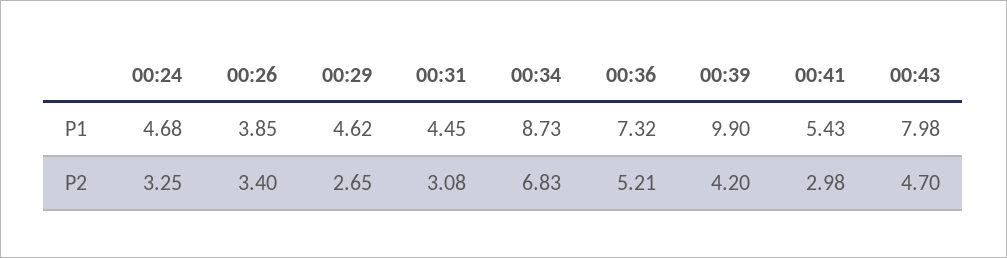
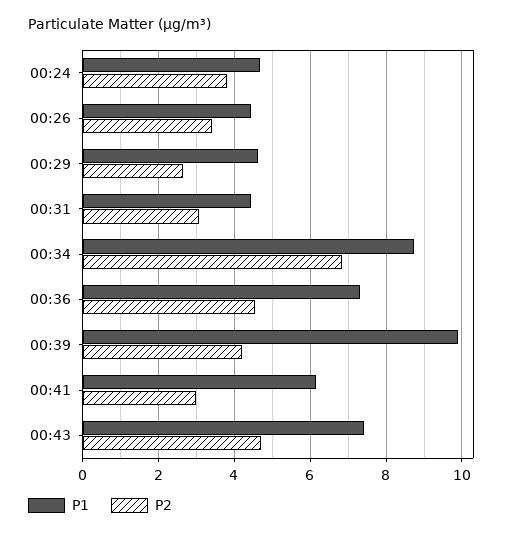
  {
    "P1": {
      "00:24": 4.68,
-     "00:26": 3.85,
+     "00:26": 4.4,
      "00:29": 4.62,
      "00:31": 4.45,
      "00:34": 8.73,
      "00:36": 7.32,
      "00:39": 9.9,
-     "00:41": 5.43,
+     "00:41": 6.2,
-     "00:43": 7.98
+     "00:43": 7.4
    },
    "P2": {
-     "00:24": 3.25,
+     "00:24": 3.8,
      "00:26": 3.4,
      "00:29": 2.65,
      "00:31": 3.08,
      "00:34": 6.83,
-     "00:36": 5.21,
+     "00:36": 4.6,
      "00:39": 4.2,
      "00:41": 2.98,
      "00:43": 4.7
    }
  }

